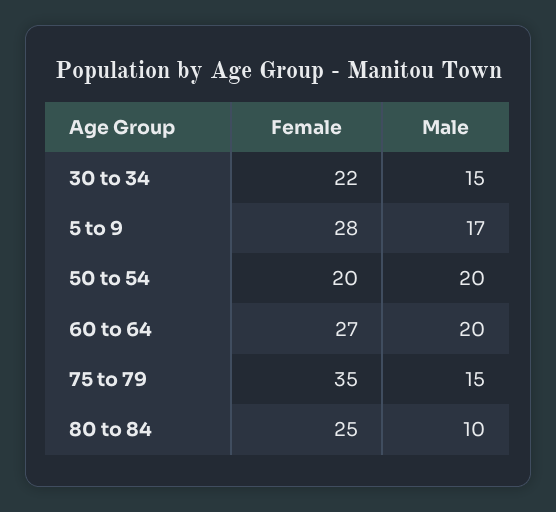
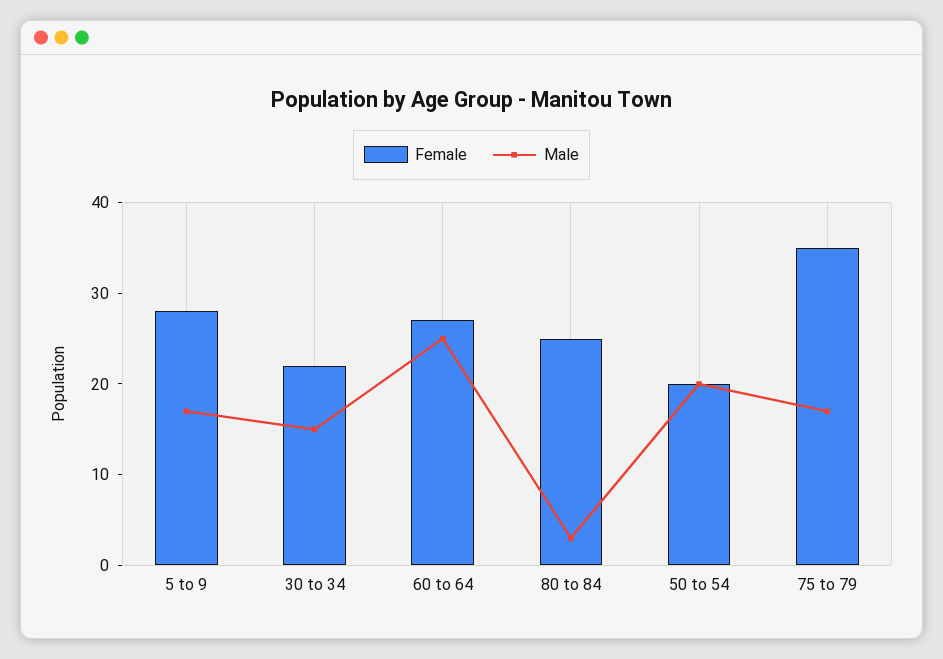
  {
    "Female": {
      "30 to 34": 22,
      "5 to 9": 28,
      "50 to 54": 20,
      "60 to 64": 27,
      "75 to 79": 35,
      "80 to 84": 25
    },
    "Male": {
      "30 to 34": 15,
      "5 to 9": 17,
      "50 to 54": 20,
-     "60 to 64": 20,
+     "60 to 64": 25,
-     "75 to 79": 15,
+     "75 to 79": 17,
-     "80 to 84": 10
+     "80 to 84": 3
    }
  }

